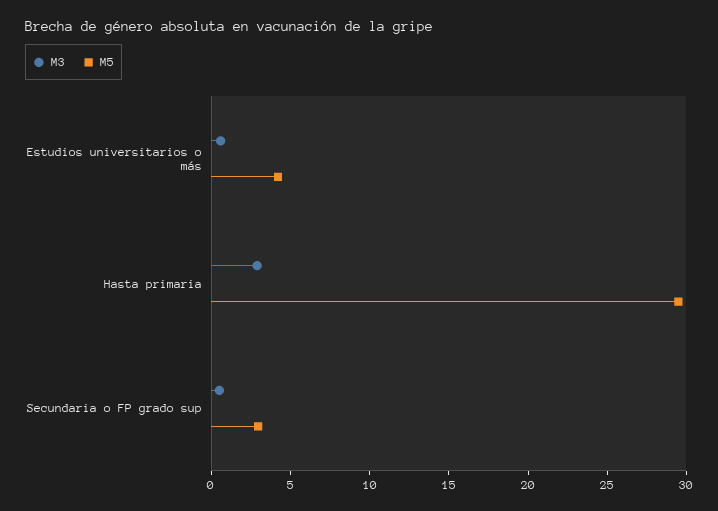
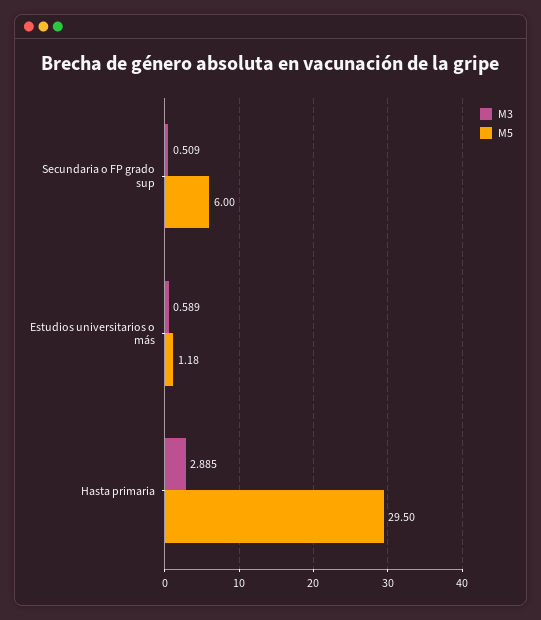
  {
    "M3": {
      "Estudios universitarios o más": 0.589,
      "Hasta primaria": 2.885,
      "Secundaria o FP grado sup": 0.509
    },
    "M5": {
-     "Estudios universitarios o más": 4,
+     "Estudios universitarios o más": 1.18,
      "Hasta primaria": 29.5,
-     "Secundaria o FP grado sup": 3
+     "Secundaria o FP grado sup": 6
    }
  }

